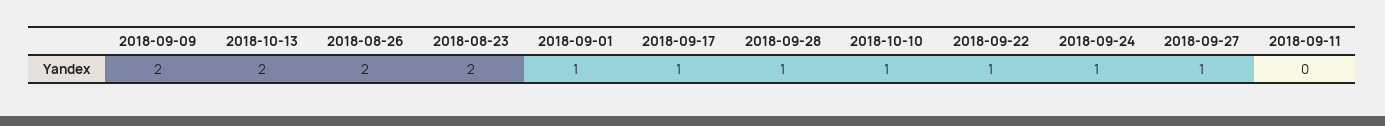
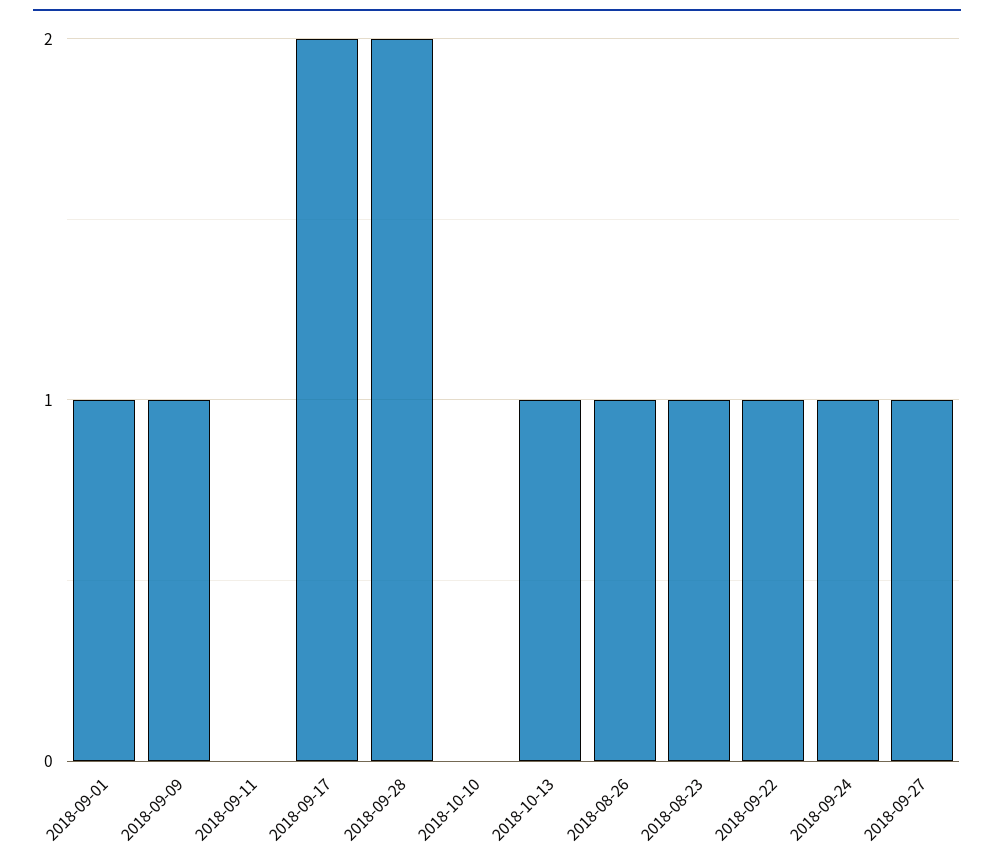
  {
-   "2018-09-09": 2,
+   "2018-09-09": 1,
-   "2018-10-13": 2,
+   "2018-10-13": 1,
-   "2018-08-26": 2,
+   "2018-08-26": 1,
-   "2018-08-23": 2,
+   "2018-08-23": 1,
    "2018-09-01": 1,
-   "2018-09-17": 1,
+   "2018-09-17": 2,
-   "2018-09-28": 1,
+   "2018-09-28": 2,
-   "2018-10-10": 1,
+   "2018-10-10": 0,
    "2018-09-22": 1,
    "2018-09-24": 1,
    "2018-09-27": 1,
    "2018-09-11": 0
  }

